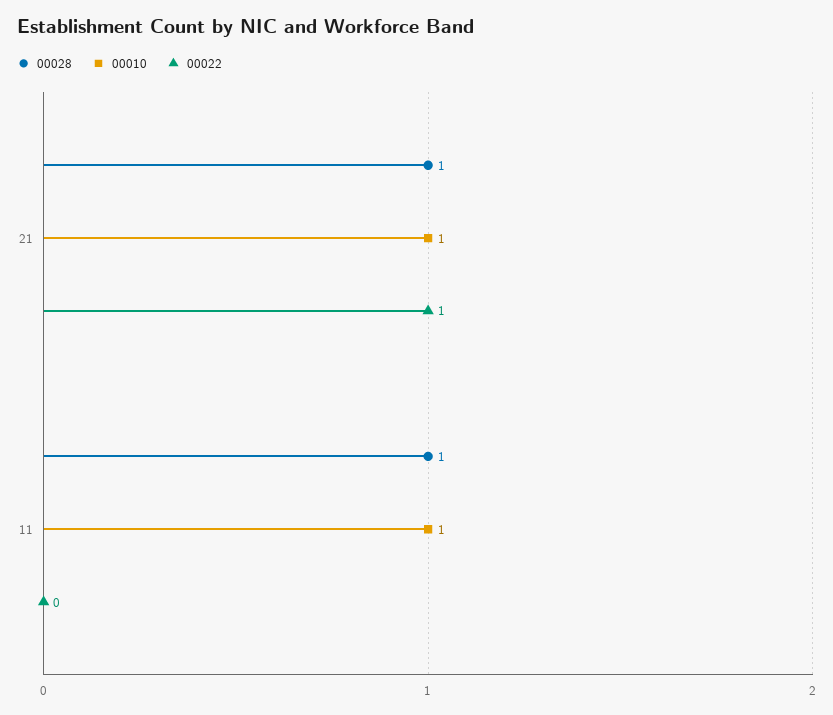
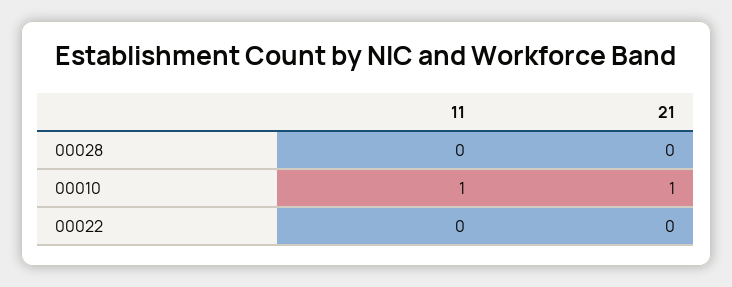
  {
    "00028": {
-     "21": 1,
+     "21": 0,
-     "11": 1
+     "11": 0
    },
    "00010": {
      "21": 1,
      "11": 1
    },
    "00022": {
-     "21": 1,
+     "21": 0,
      "11": 0
    }
  }

